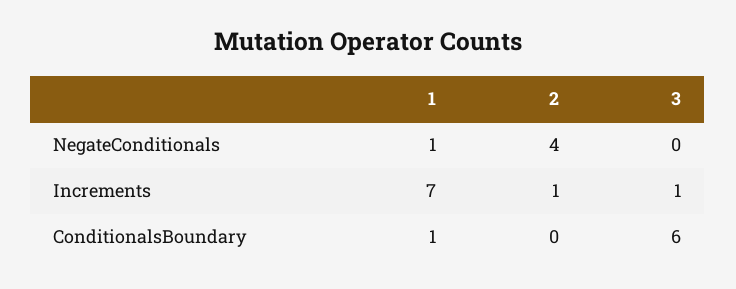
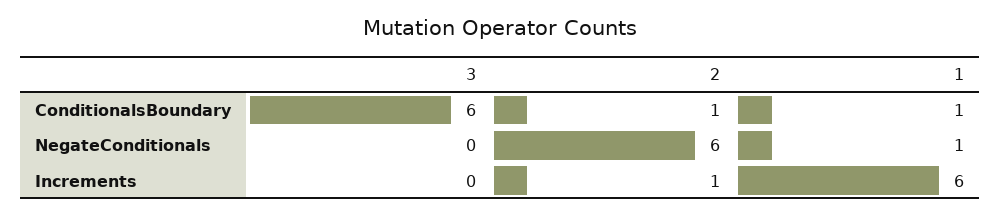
  {
    "1": {
      "NegateConditionals": 1,
-     "Increments": 7,
+     "Increments": 6,
      "ConditionalsBoundary": 1
    },
    "2": {
-     "NegateConditionals": 4,
+     "NegateConditionals": 6,
      "Increments": 1,
-     "ConditionalsBoundary": 0
+     "ConditionalsBoundary": 1
    },
    "3": {
      "NegateConditionals": 0,
-     "Increments": 1,
+     "Increments": 0,
      "ConditionalsBoundary": 6
    }
  }

